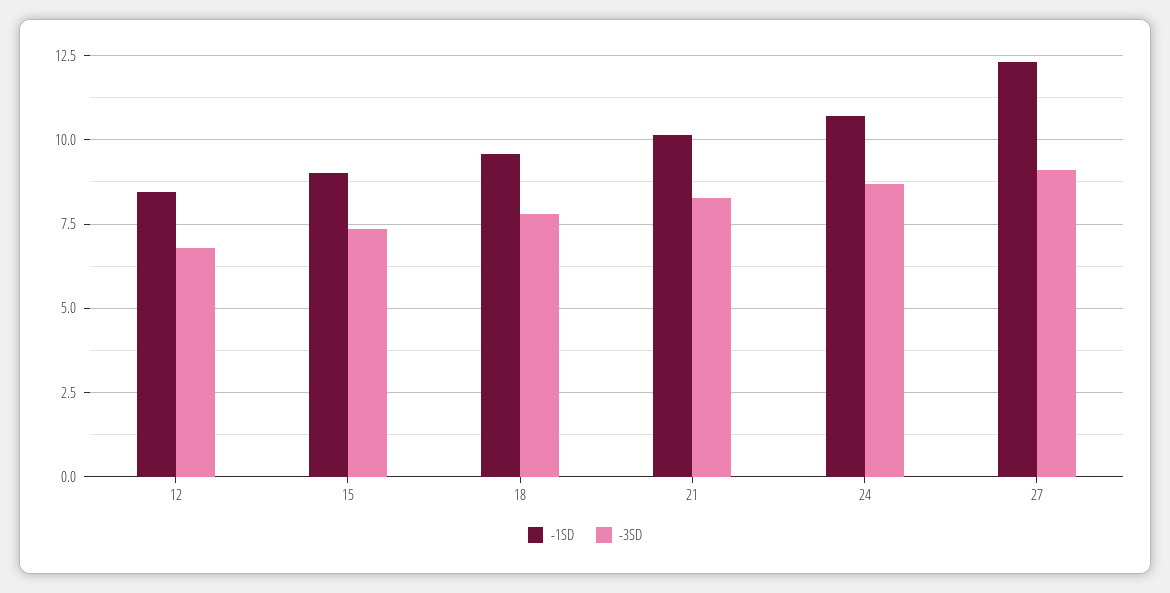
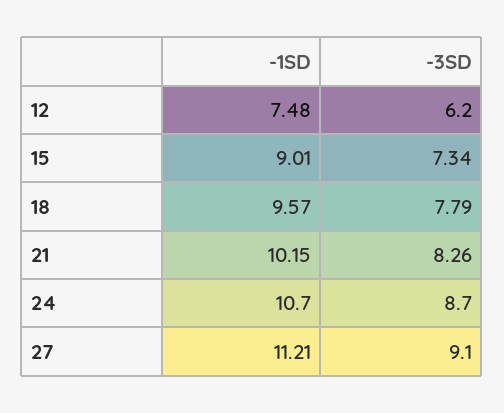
  {
    "-1SD": {
-     "12": 8.5,
+     "12": 7.48,
      "15": 9.01,
      "18": 9.57,
      "21": 10.15,
      "24": 10.7,
-     "27": 12.25
+     "27": 11.21
    },
    "-3SD": {
-     "12": 6.75,
+     "12": 6.2,
      "15": 7.34,
      "18": 7.79,
      "21": 8.26,
      "24": 8.7,
      "27": 9.1
    }
  }

